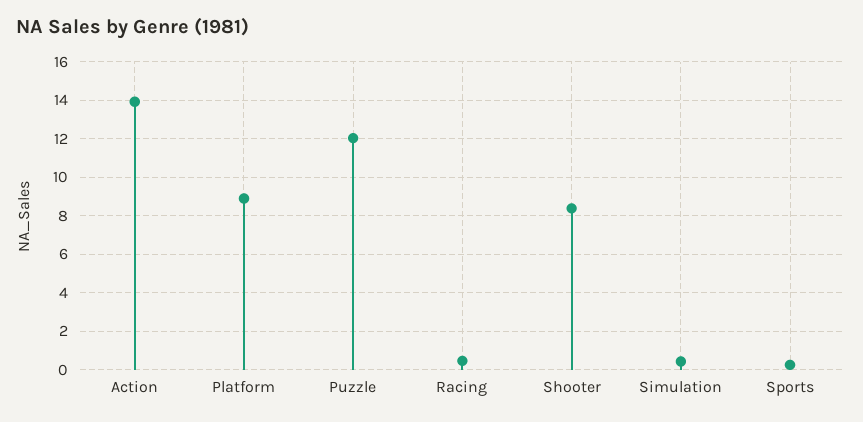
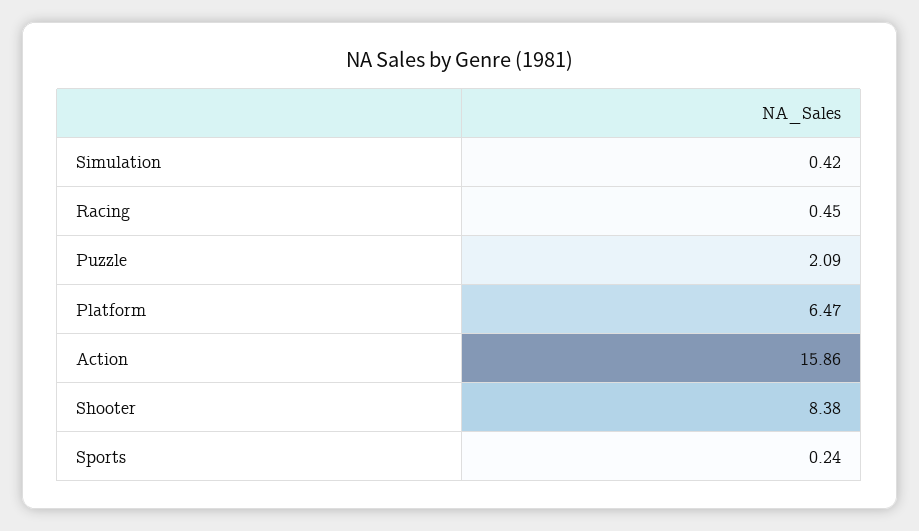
  {
-   "Action": 14,
+   "Action": 15.86,
-   "Platform": 9,
+   "Platform": 6.47,
-   "Puzzle": 12,
+   "Puzzle": 2.09,
    "Racing": 0.45,
    "Shooter": 8.38,
    "Simulation": 0.42,
    "Sports": 0.24
  }

